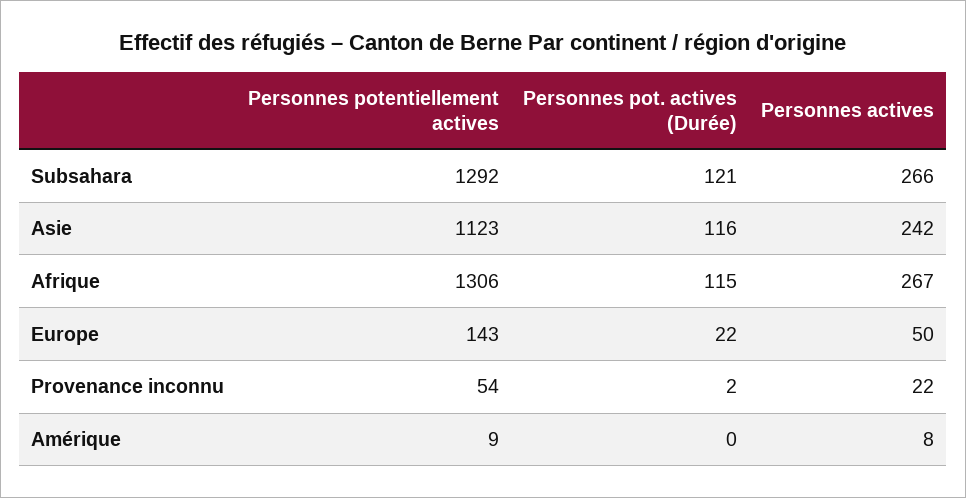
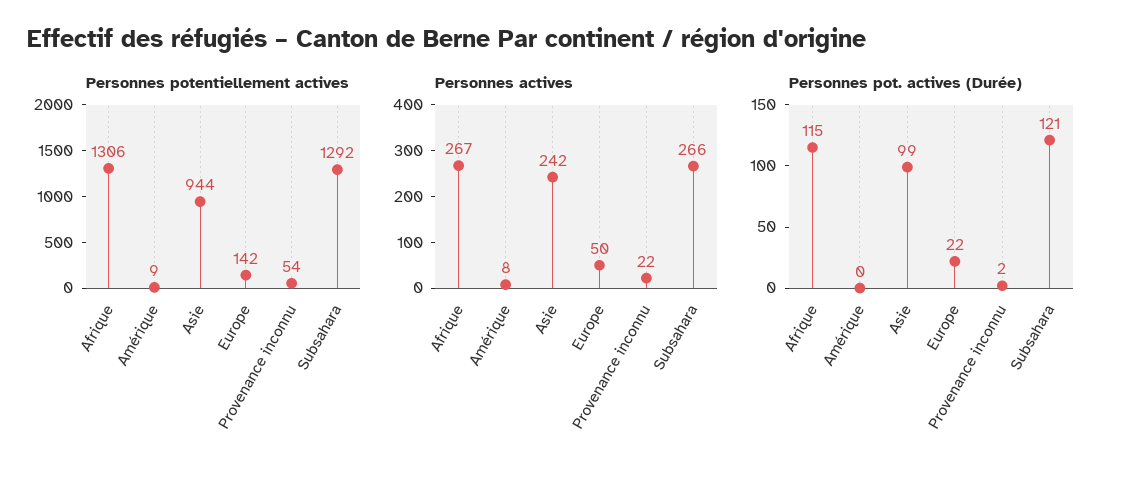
  {
    "Personnes potentiellement actives": {
      "Subsahara": 1292,
-     "Asie": 1123,
+     "Asie": 944,
      "Afrique": 1306,
-     "Europe": 143,
+     "Europe": 142,
      "Provenance inconnu": 54,
      "Amérique": 9
    },
    "Personnes pot. actives (Durée)": {
      "Subsahara": 121,
-     "Asie": 116,
+     "Asie": 99,
      "Afrique": 115,
      "Europe": 22,
      "Provenance inconnu": 2,
      "Amérique": 0
    },
    "Personnes actives": {
      "Subsahara": 266,
      "Asie": 242,
      "Afrique": 267,
      "Europe": 50,
      "Provenance inconnu": 22,
      "Amérique": 8
    }
  }

